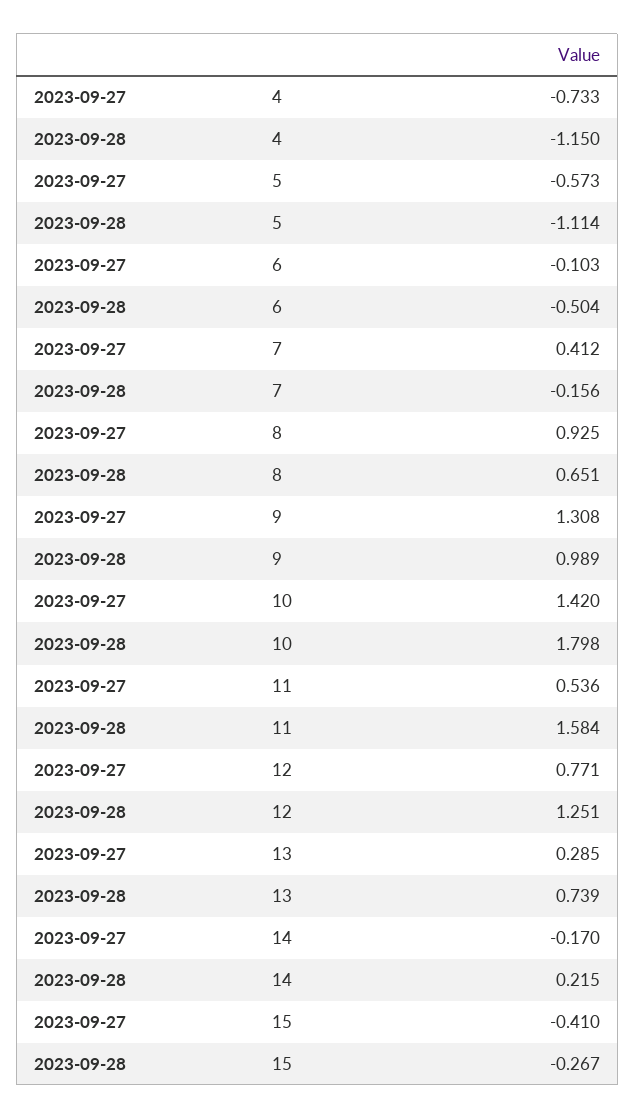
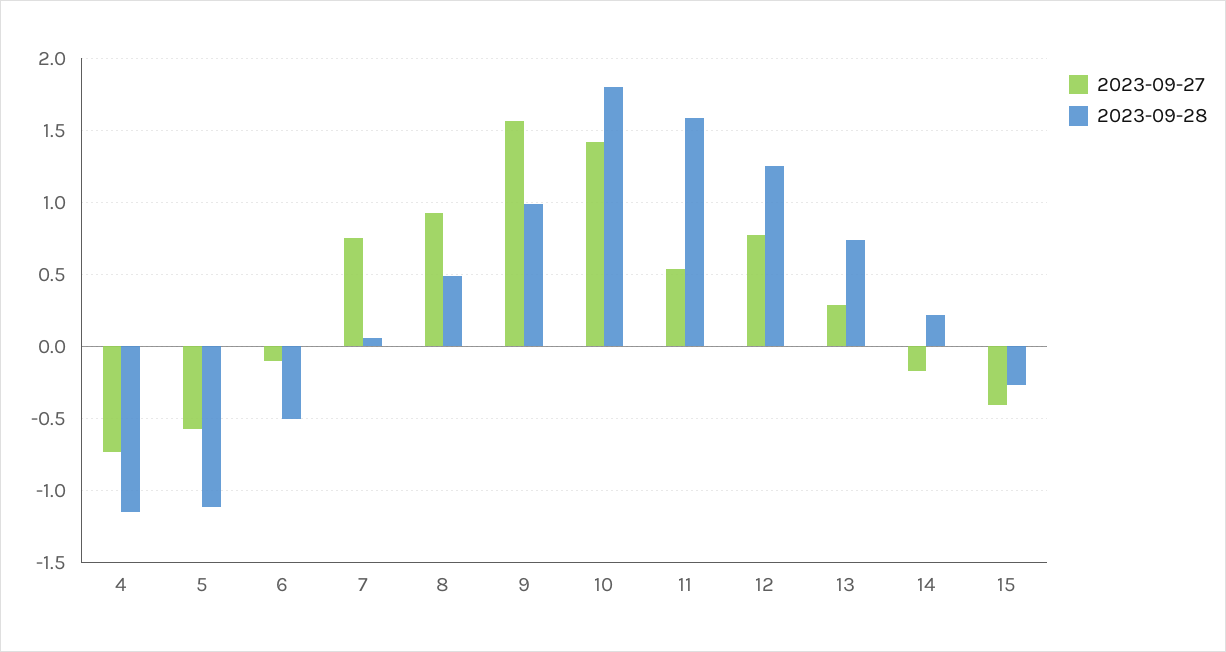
  {
    "2023-09-27": {
      "4": -0.733,
      "5": -0.573,
      "6": -0.103,
-     "7": 0.412,
+     "7": 0.75,
      "8": 0.925,
-     "9": 1.308,
+     "9": 1.55,
      "10": 1.42,
      "11": 0.536,
      "12": 0.771,
      "13": 0.285,
      "14": -0.17,
      "15": -0.41
    },
    "2023-09-28": {
      "4": -1.15,
      "5": -1.114,
      "6": -0.504,
-     "7": -0.156,
+     "7": 0.05,
-     "8": 0.651,
+     "8": 0.5,
      "9": 0.989,
      "10": 1.798,
      "11": 1.584,
      "12": 1.251,
      "13": 0.739,
      "14": 0.215,
      "15": -0.267
    }
  }

